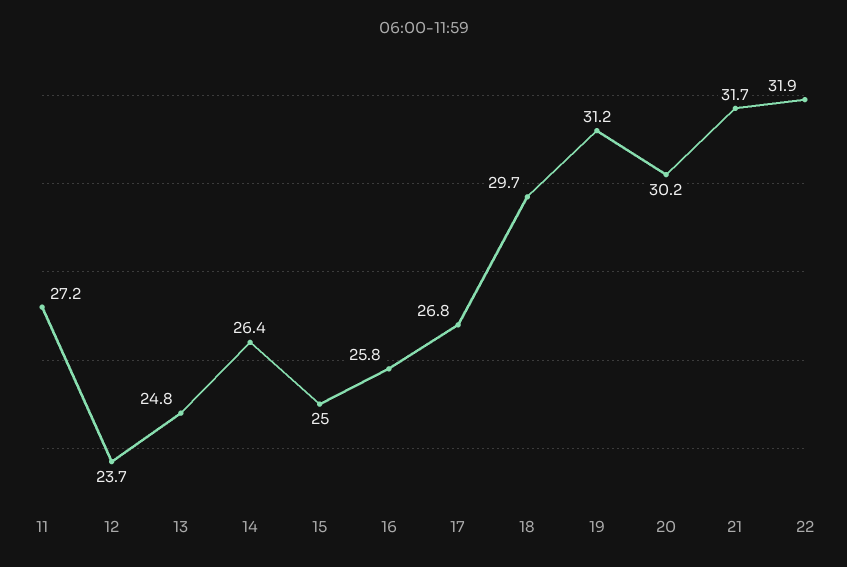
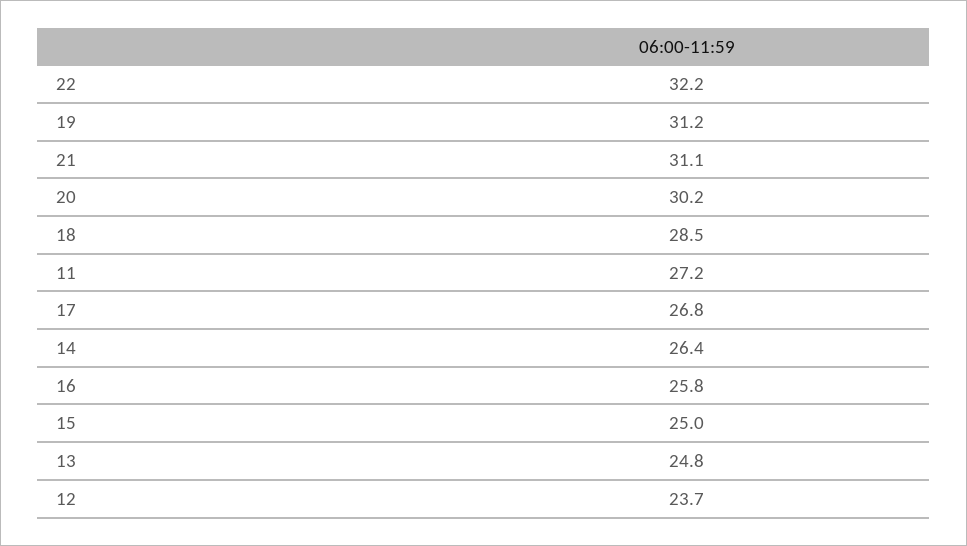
  {
    "11": 27.2,
    "12": 23.7,
    "13": 24.8,
    "14": 26.4,
    "15": 25,
    "16": 25.8,
    "17": 26.8,
-   "18": 29.7,
+   "18": 28.5,
    "19": 31.2,
    "20": 30.2,
-   "21": 31.7,
+   "21": 31.1,
-   "22": 31.9
+   "22": 32.2
  }

